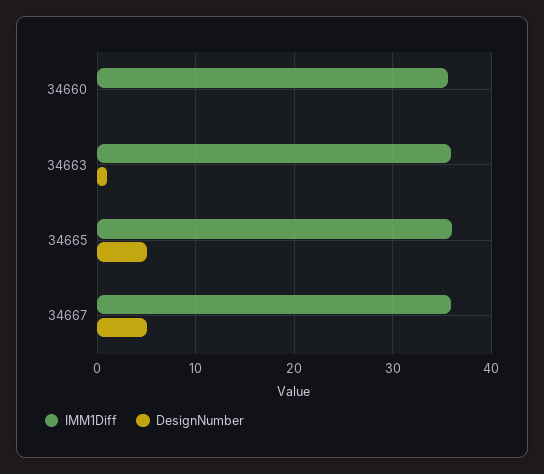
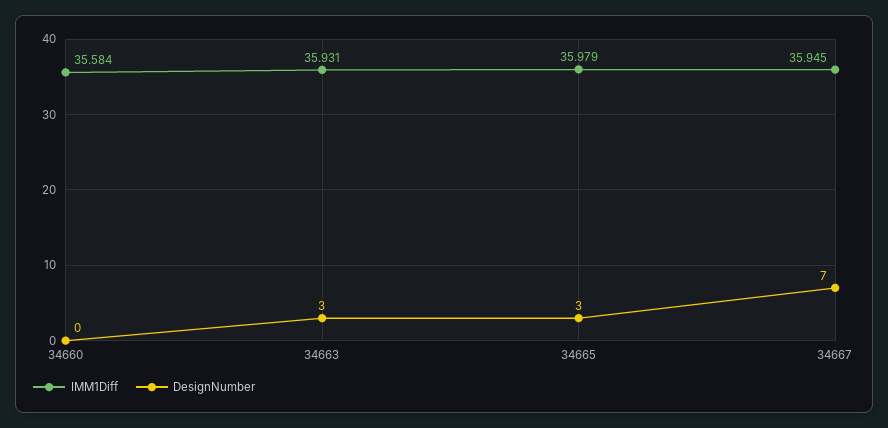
  {
    "IMM1Diff": {
      "34660": 35.584,
      "34663": 35.931,
      "34665": 35.979,
      "34667": 35.945
    },
    "DesignNumber": {
      "34660": 0,
-     "34663": 1,
+     "34663": 3,
-     "34665": 5,
+     "34665": 3,
-     "34667": 5
+     "34667": 7
    }
  }

